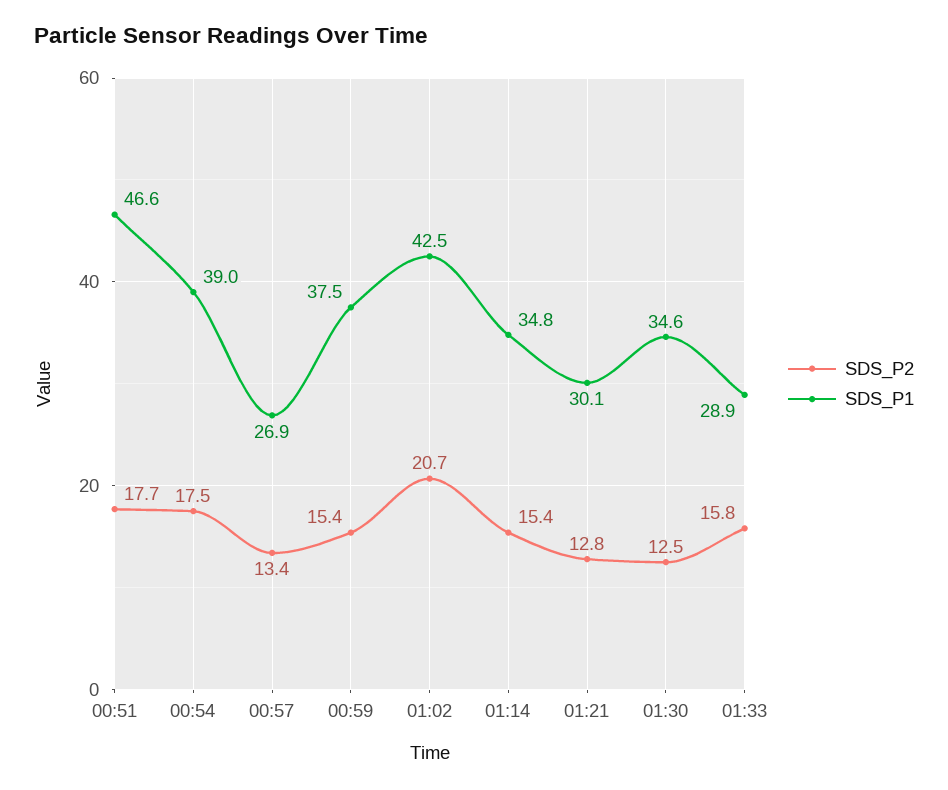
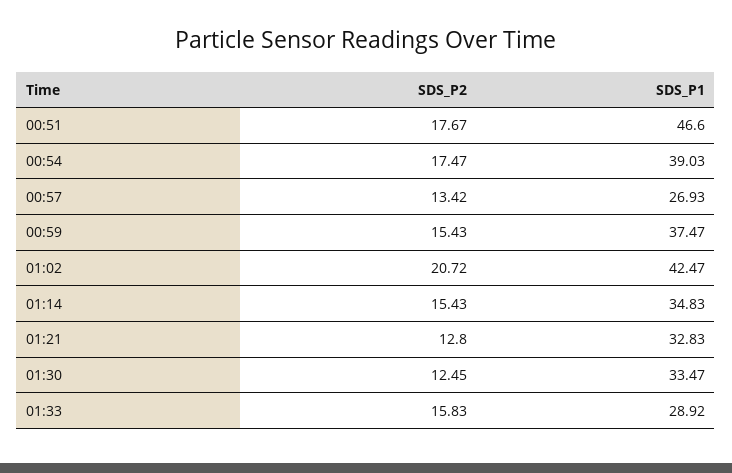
  {
    "SDS_P2": {
      "00:51": 17.67,
      "00:54": 17.47,
      "00:57": 13.42,
      "00:59": 15.43,
      "01:02": 20.72,
      "01:14": 15.43,
      "01:21": 12.8,
      "01:30": 12.45,
      "01:33": 15.83
    },
    "SDS_P1": {
      "00:51": 46.6,
      "00:54": 39.03,
      "00:57": 26.93,
      "00:59": 37.47,
      "01:02": 42.47,
      "01:14": 34.83,
-     "01:21": 30.1,
+     "01:21": 32.83,
-     "01:30": 34.6,
+     "01:30": 33.47,
      "01:33": 28.92
    }
  }

